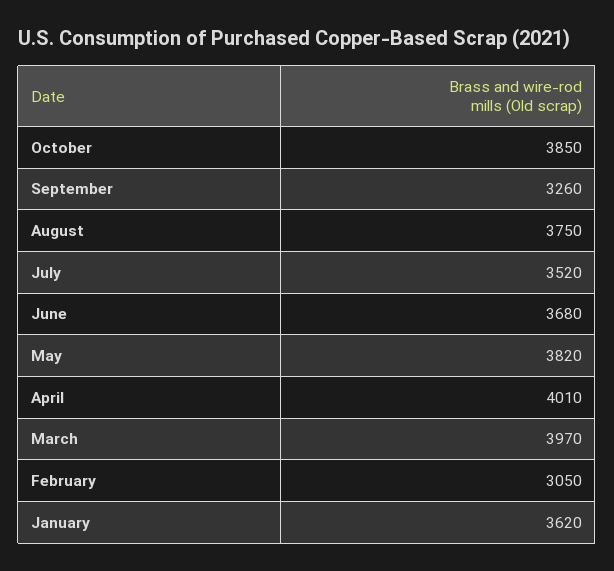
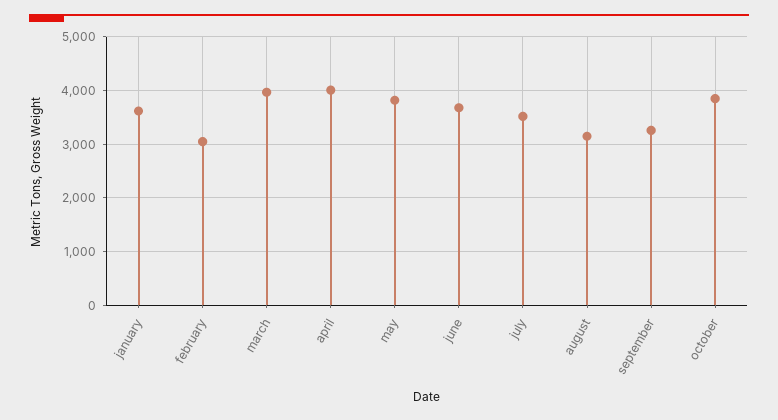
  {
    "October": 3850,
    "September": 3260,
-   "August": 3750,
+   "August": 3200,
    "July": 3520,
    "June": 3680,
    "May": 3820,
    "April": 4010,
    "March": 3970,
    "February": 3050,
    "January": 3620
  }

